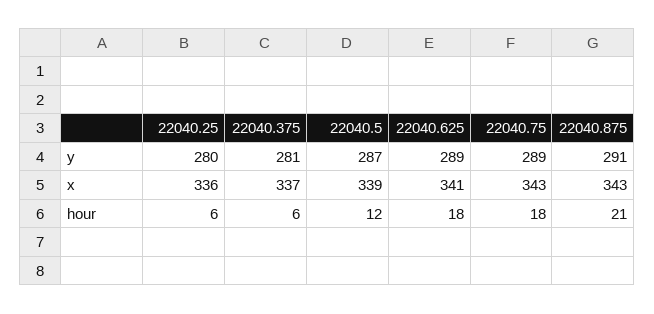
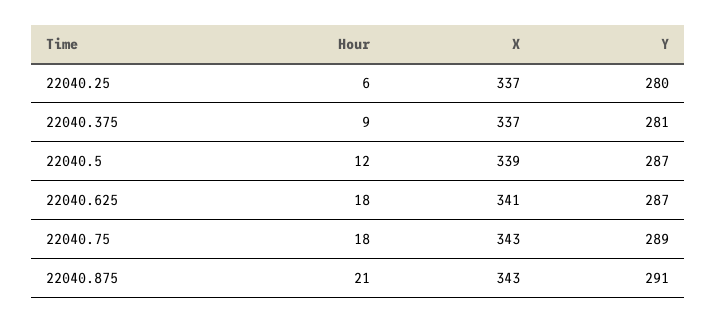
  {
    "22040.25": {
      "y": 280,
-     "x": 336,
+     "x": 337,
      "hour": 6
    },
    "22040.375": {
      "y": 281,
      "x": 337,
-     "hour": 6
+     "hour": 9
    },
    "22040.5": {
      "y": 287,
      "x": 339,
      "hour": 12
    },
    "22040.625": {
-     "y": 289,
+     "y": 287,
      "x": 341,
      "hour": 18
    },
    "22040.75": {
      "y": 289,
      "x": 343,
      "hour": 18
    },
    "22040.875": {
      "y": 291,
      "x": 343,
      "hour": 21
    }
  }

